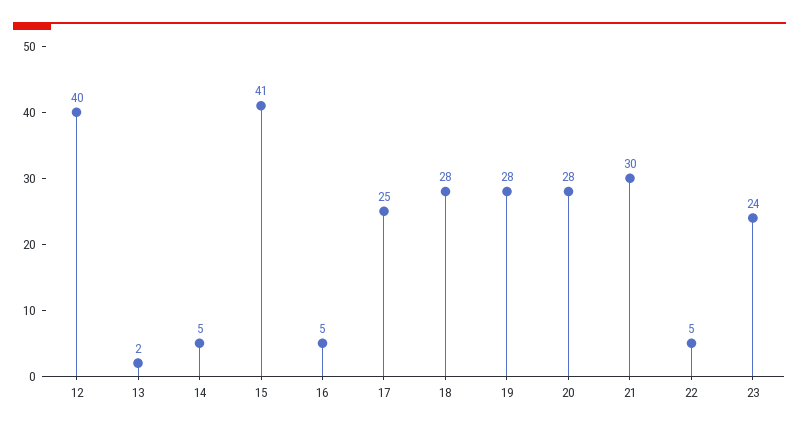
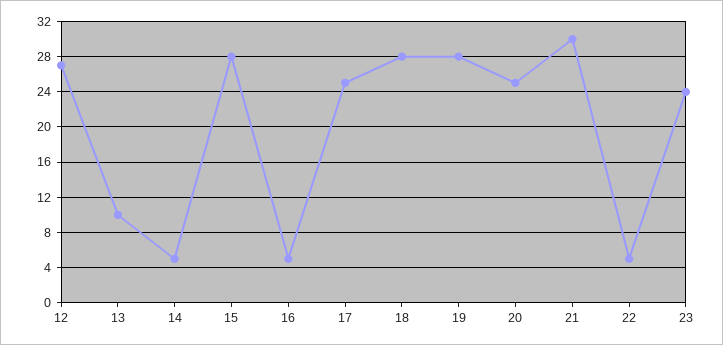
  {
-   "12": 40,
+   "12": 27,
-   "13": 2,
+   "13": 10,
    "14": 5,
-   "15": 41,
+   "15": 28,
    "16": 5,
    "17": 25,
    "18": 28,
    "19": 28,
-   "20": 28,
+   "20": 25,
    "21": 30,
    "22": 5,
    "23": 24
  }

